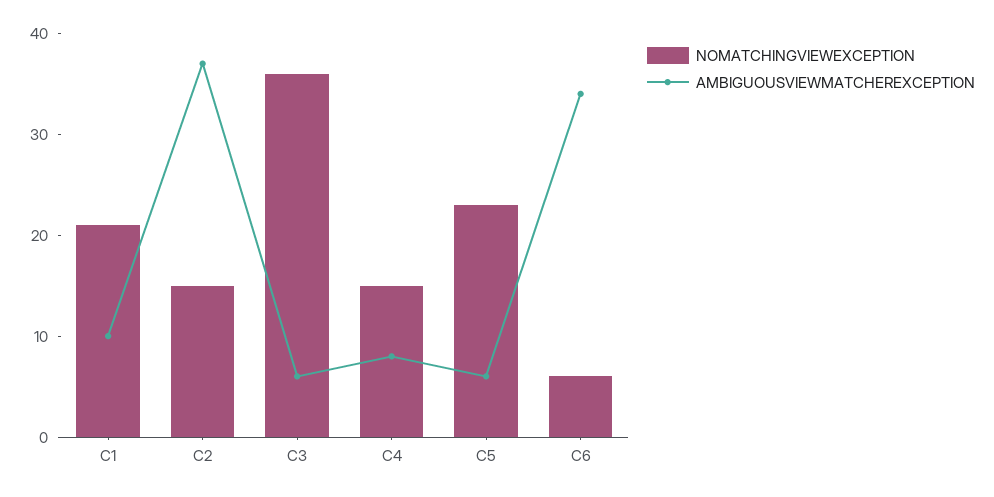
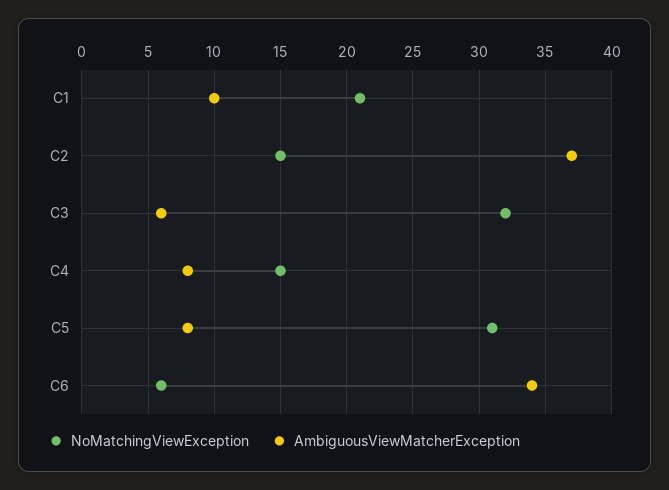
  {
    "NOMATCHINGVIEWEXCEPTION": {
      "C1": 21,
      "C2": 15,
-     "C3": 36,
+     "C3": 32,
      "C4": 15,
-     "C5": 23,
+     "C5": 31,
      "C6": 6
    },
    "AMBIGUOUSVIEWMATCHEREXCEPTION": {
      "C1": 10,
      "C2": 37,
      "C3": 6,
      "C4": 8,
-     "C5": 6,
+     "C5": 8,
      "C6": 34
    }
  }

